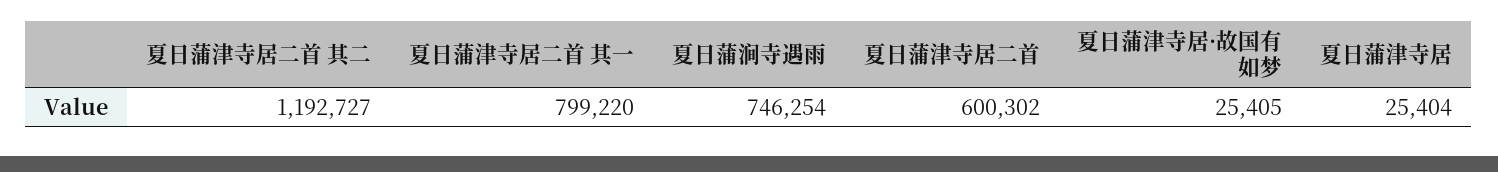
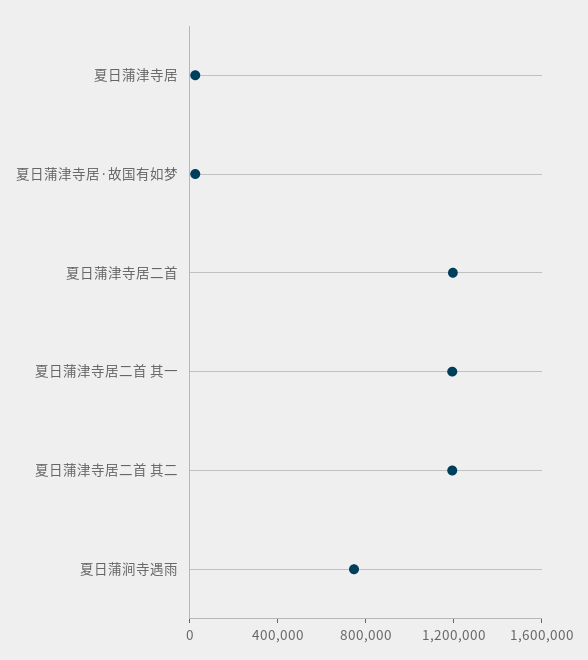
  {
    "夏日蒲津寺居二首 其二": 1192727,
-   "夏日蒲津寺居二首 其一": 799220,
+   "夏日蒲津寺居二首 其一": 1200000,
    "夏日蒲涧寺遇雨": 746254,
-   "夏日蒲津寺居二首": 600302,
+   "夏日蒲津寺居二首": 1200000,
    "夏日蒲津寺居·故国有如梦": 25405,
    "夏日蒲津寺居": 25404
  }

